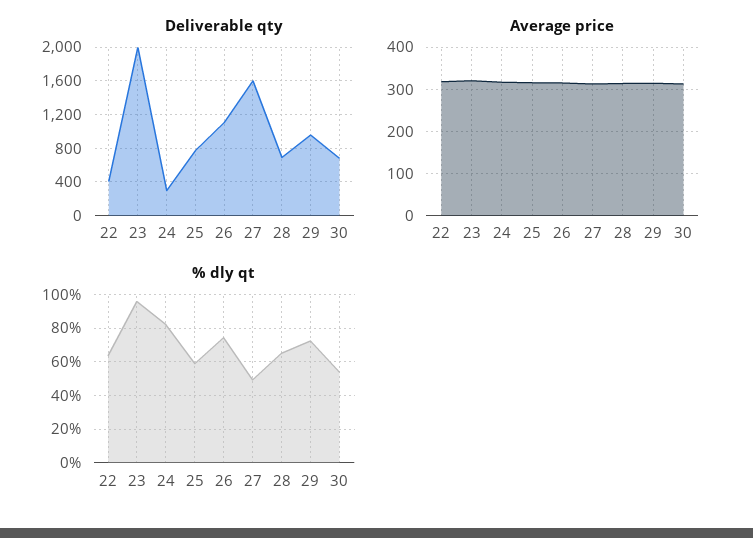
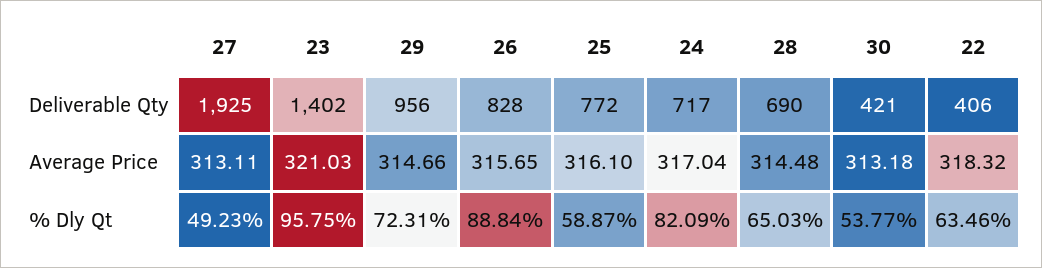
  {
    "Deliverable qty": {
      "22": 406,
-     "23": 2000,
+     "23": 1402,
-     "24": 300,
+     "24": 717,
      "25": 772,
-     "26": 1100,
+     "26": 828,
-     "27": 1600,
+     "27": 1925,
      "28": 690,
      "29": 956,
-     "30": 700
+     "30": 421
    },
    "Average price": {
      "22": 318.32,
      "23": 321.03,
      "24": 317.04,
      "25": 316.1,
      "26": 315.65,
      "27": 313.11,
      "28": 314.48,
      "29": 314.66,
      "30": 313.18
    },
    "% dly qt": {
      "22": 63.46,
      "23": 95.75,
      "24": 82.09,
      "25": 58.87,
-     "26": 75,
+     "26": 88.84,
      "27": 49.23,
      "28": 65.03,
      "29": 72.31,
      "30": 53.77
    }
  }

